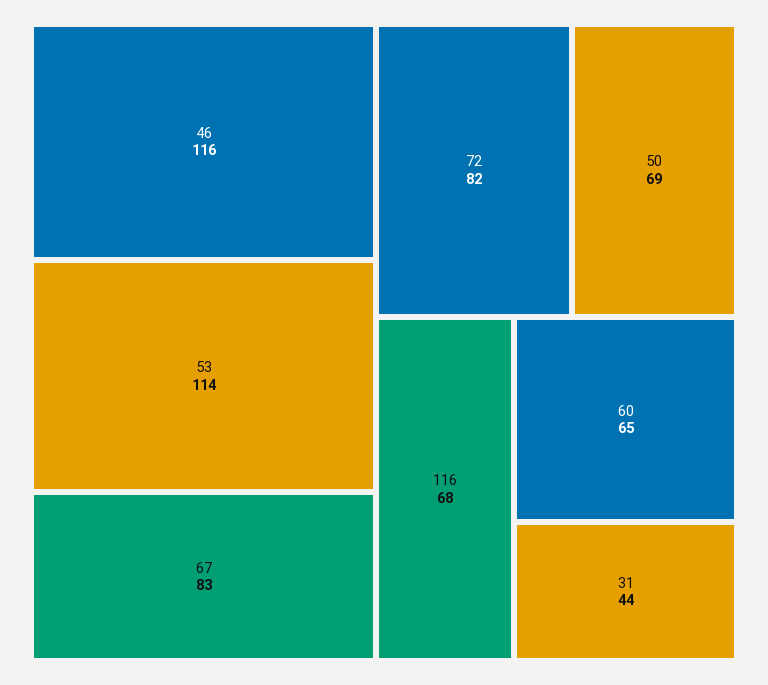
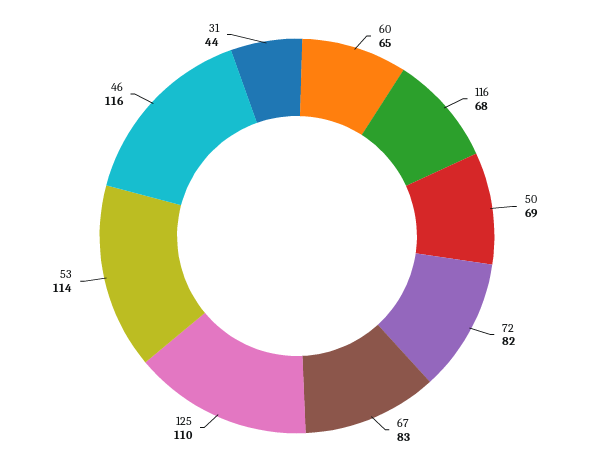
  {
    "46": 116,
    "53": 114,
    "67": 83,
    "72": 82,
    "50": 69,
    "116": 68,
    "60": 65,
-   "31": 44
+   "31": 44,
+   "125": 110
  }

